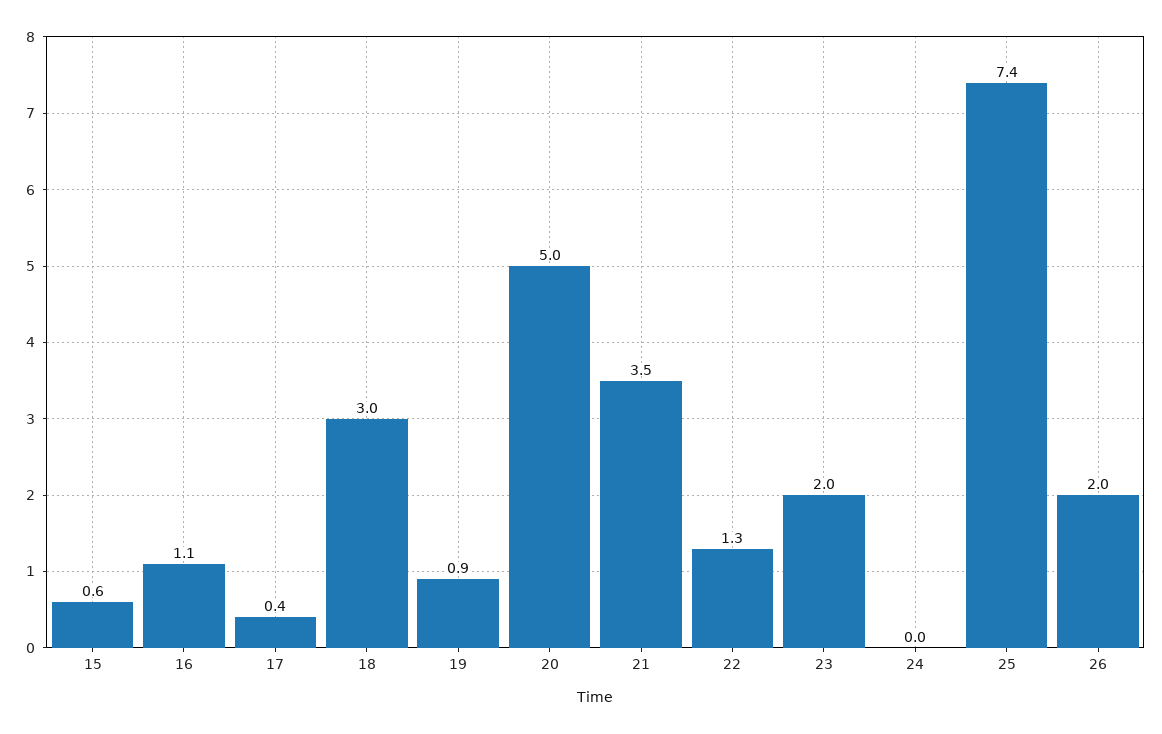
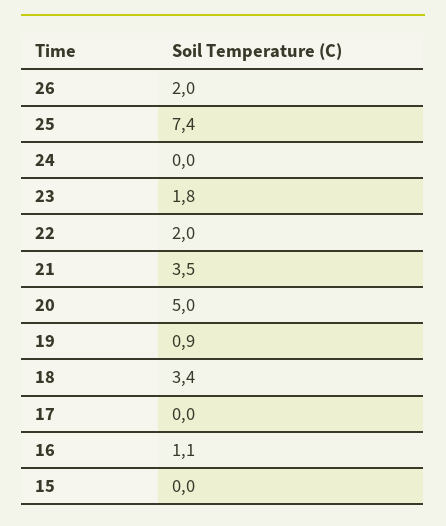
  {
-   "15": 0.6,
+   "15": 0,
    "16": 1.1,
-   "17": 0.4,
+   "17": 0,
-   "18": 3,
+   "18": 3.4,
    "19": 0.9,
    "20": 5,
    "21": 3.5,
-   "22": 1.3,
+   "22": 2,
-   "23": 2,
+   "23": 1.8,
    "24": 0,
    "25": 7.4,
    "26": 2
  }

